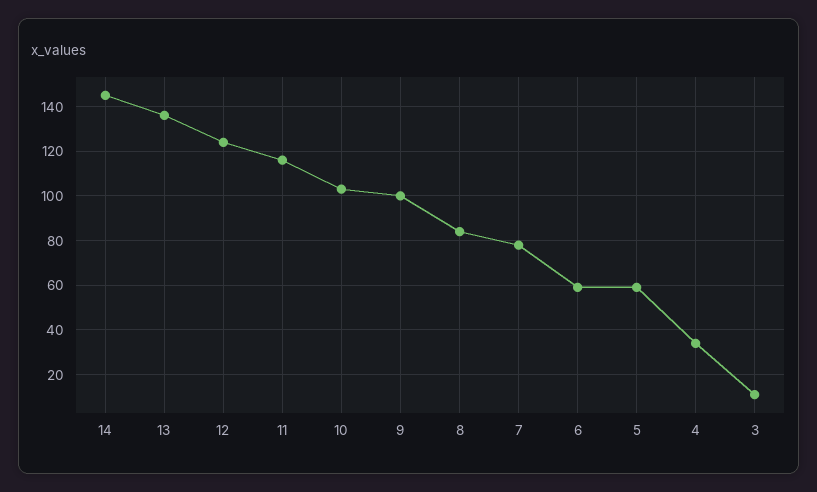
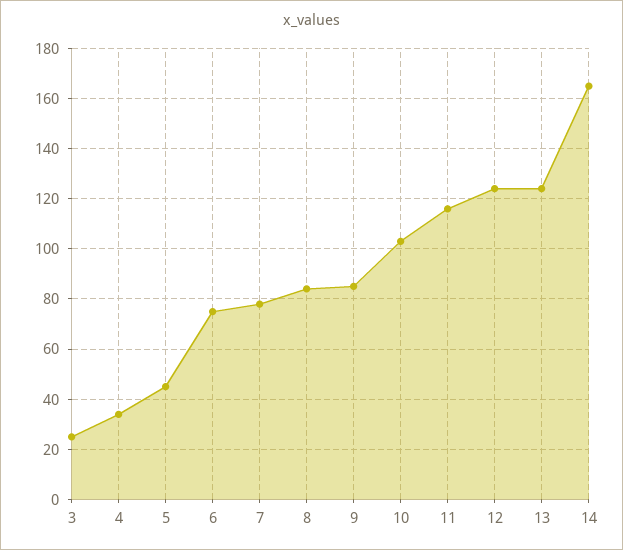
  {
-   "14": 145,
+   "14": 165,
-   "13": 135,
+   "13": 125,
    "12": 125,
    "11": 115,
    "10": 105,
-   "9": 100,
+   "9": 85,
    "8": 85,
    "7": 80,
-   "6": 60,
+   "6": 75,
-   "5": 60,
+   "5": 45,
    "4": 35,
-   "3": 10
+   "3": 25
  }

